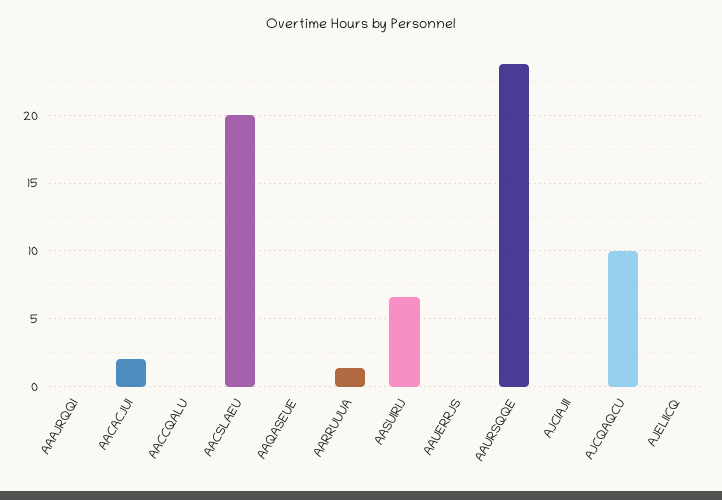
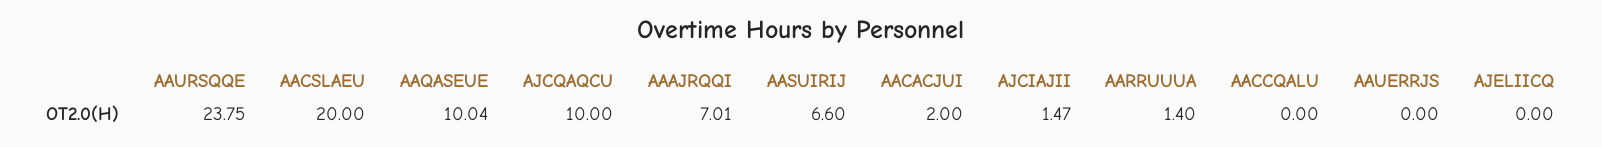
  {
-   "AAAJRQQI": 0,
+   "AAAJRQQI": 7.01,
    "AACACJUI": 2,
    "AACCQALU": 0,
    "AACSLAEU": 20,
-   "AAQASEUE": 0,
+   "AAQASEUE": 10.04,
    "AARRUUUA": 1.4,
    "AASUIRIJ": 6.6,
    "AAUERRJS": 0,
    "AAURSQQE": 23.75,
-   "AJCIAJII": 0,
+   "AJCIAJII": 1.47,
    "AJCQAQCU": 10,
    "AJELIICQ": 0
  }

